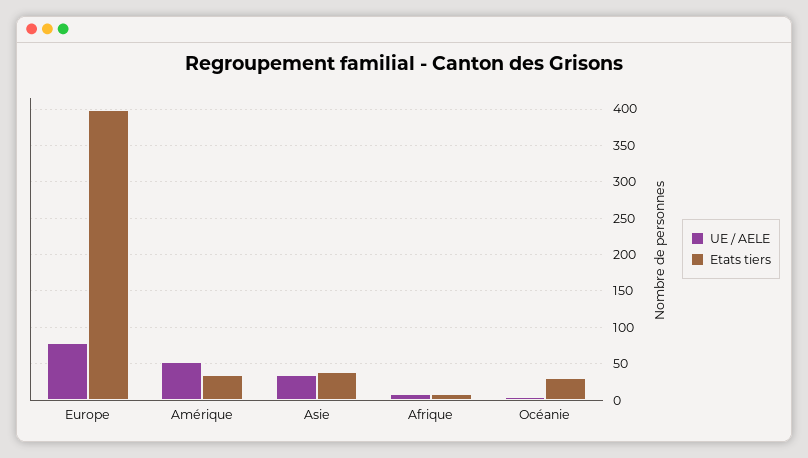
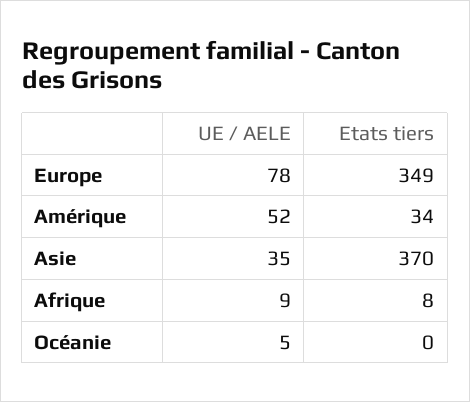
  {
    "UE / AELE": {
      "Europe": 78,
      "Amérique": 52,
      "Asie": 35,
      "Afrique": 9,
      "Océanie": 5
    },
    "Etats tiers": {
-     "Europe": 400,
+     "Europe": 349,
      "Amérique": 34,
-     "Asie": 40,
+     "Asie": 370,
      "Afrique": 8,
-     "Océanie": 30
+     "Océanie": 0
    }
  }

